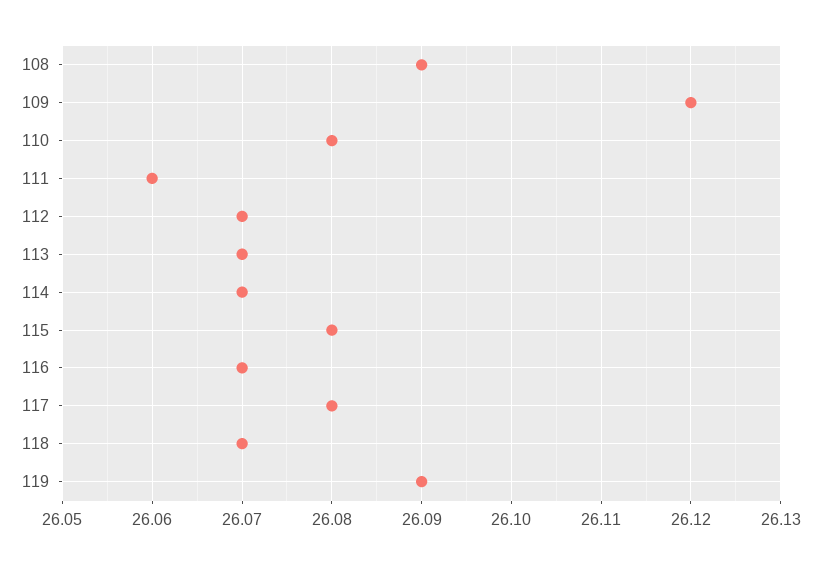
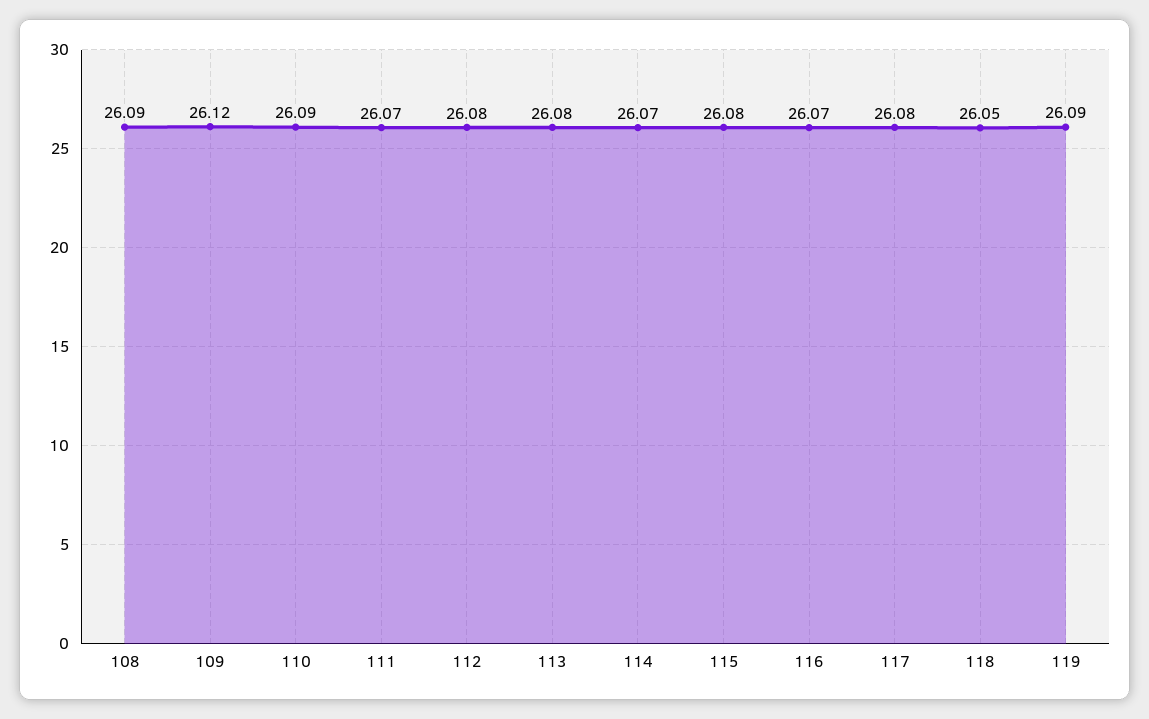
  {
    "108": 26.09,
    "109": 26.12,
-   "110": 26.08,
+   "110": 26.09,
-   "111": 26.06,
+   "111": 26.07,
-   "112": 26.07,
+   "112": 26.08,
-   "113": 26.07,
+   "113": 26.08,
    "114": 26.07,
    "115": 26.08,
    "116": 26.07,
    "117": 26.08,
-   "118": 26.07,
+   "118": 26.05,
    "119": 26.09
  }

